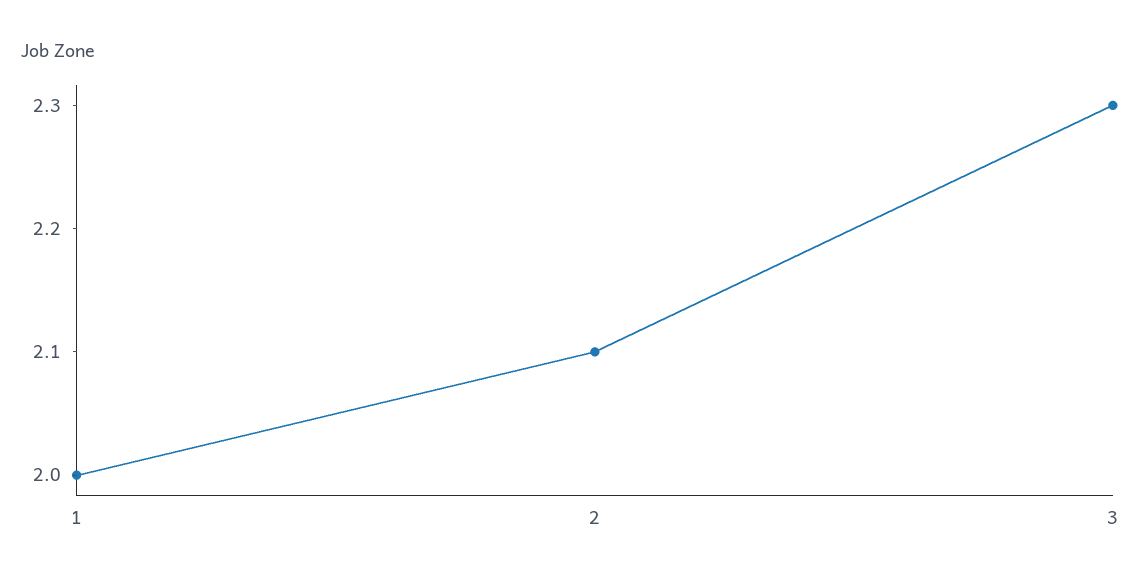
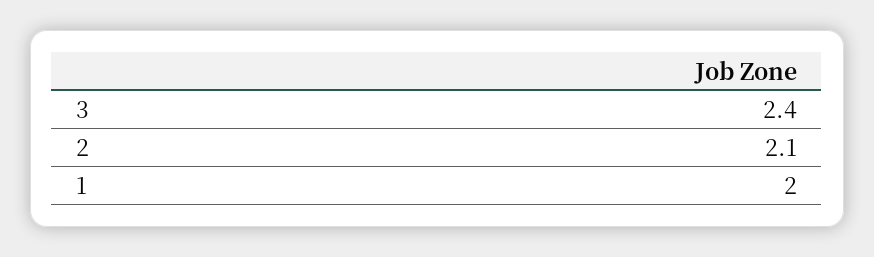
  {
    "1": 2,
    "2": 2.1,
-   "3": 2.3
+   "3": 2.4
  }

